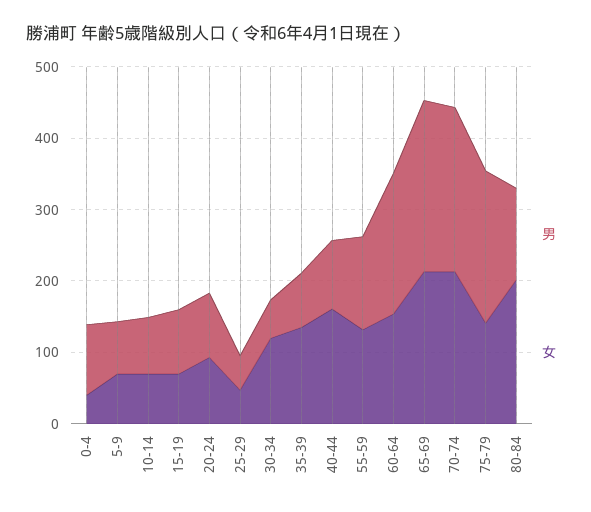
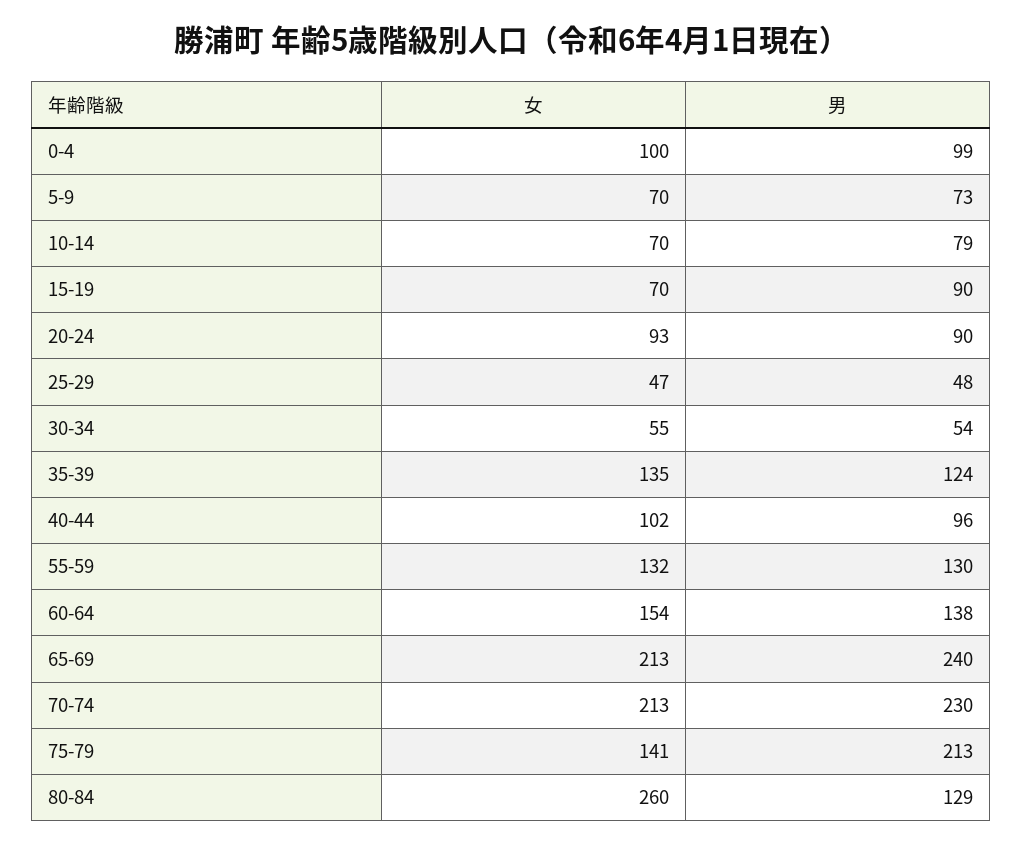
  {
    "男": {
      "0-4": 99,
      "5-9": 73,
      "10-14": 79,
      "15-19": 90,
      "20-24": 90,
      "25-29": 48,
      "30-34": 54,
-     "35-39": 80,
+     "35-39": 124,
      "40-44": 96,
      "55-59": 130,
-     "60-64": 200,
+     "60-64": 138,
      "65-69": 240,
      "70-74": 230,
      "75-79": 213,
      "80-84": 129
    },
    "女": {
-     "0-4": 40,
+     "0-4": 100,
      "5-9": 70,
      "10-14": 70,
      "15-19": 70,
      "20-24": 93,
      "25-29": 47,
-     "30-34": 120,
+     "30-34": 55,
      "35-39": 135,
-     "40-44": 160,
+     "40-44": 102,
      "55-59": 132,
      "60-64": 154,
      "65-69": 213,
      "70-74": 213,
      "75-79": 141,
-     "80-84": 200
+     "80-84": 260
    }
  }

